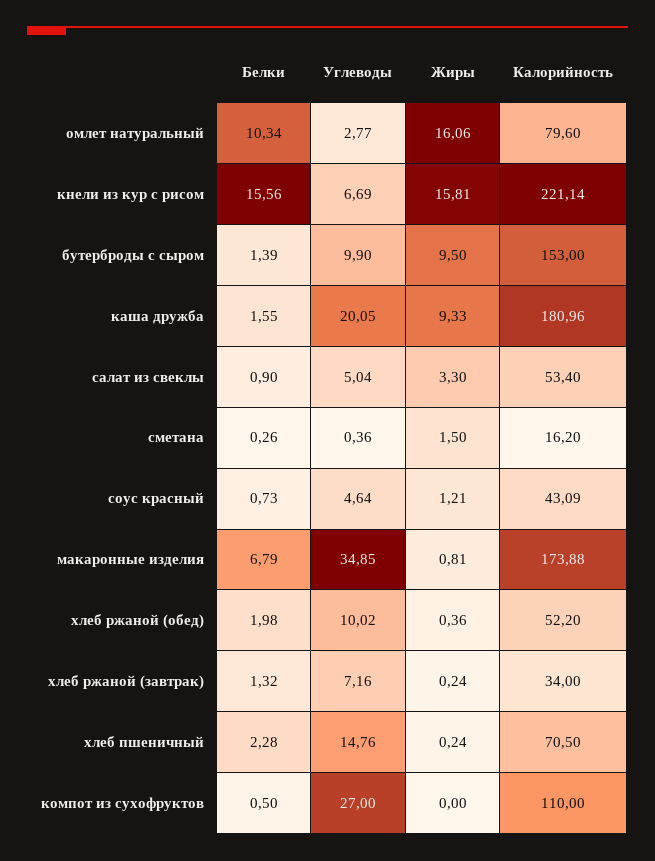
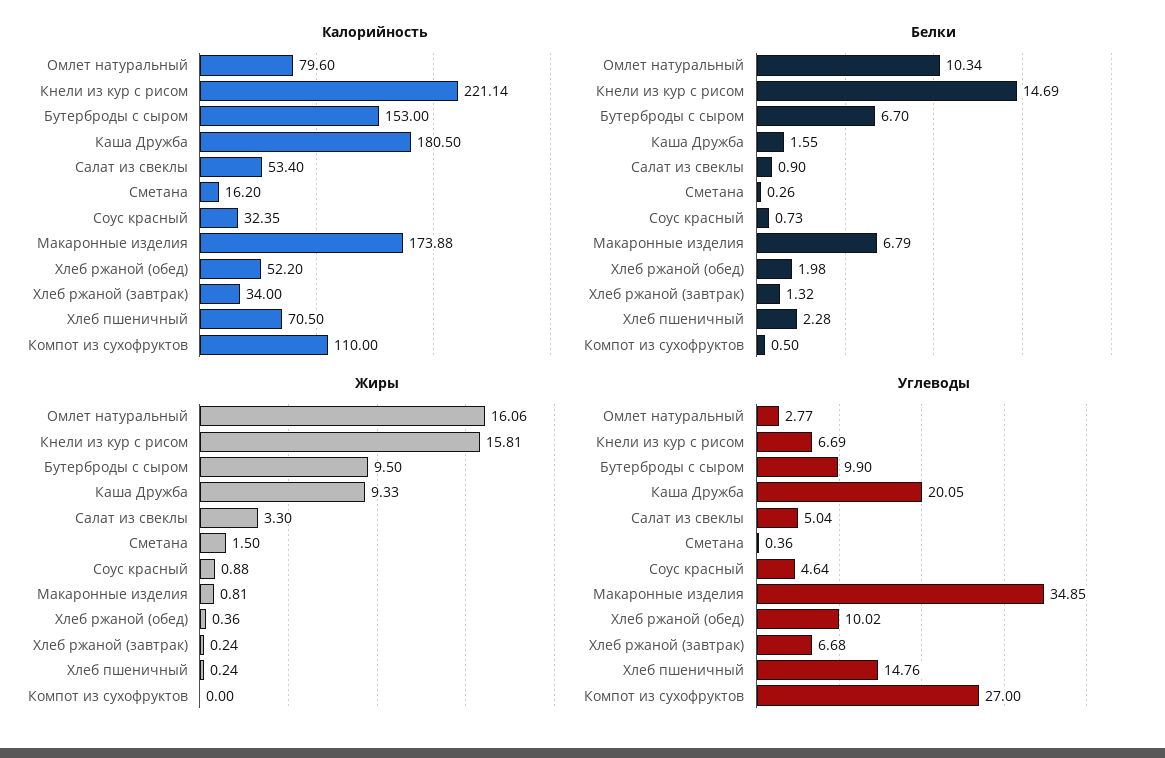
  {
    "Белки": {
      "омлет натуральный": 10.34,
-     "кнели из кур с рисом": 15.56,
+     "кнели из кур с рисом": 14.69,
-     "бутерброды с сыром": 1.39,
+     "бутерброды с сыром": 6.7,
      "каша дружба": 1.55,
      "салат из свеклы": 0.9,
      "сметана": 0.26,
      "соус красный": 0.73,
      "макаронные изделия": 6.79,
      "хлеб ржаной (обед)": 1.98,
      "хлеб ржаной (завтрак)": 1.32,
      "хлеб пшеничный": 2.28,
      "компот из сухофруктов": 0.5
    },
    "Углеводы": {
      "омлет натуральный": 2.77,
      "кнели из кур с рисом": 6.69,
      "бутерброды с сыром": 9.9,
      "каша дружба": 20.05,
      "салат из свеклы": 5.04,
      "сметана": 0.36,
      "соус красный": 4.64,
      "макаронные изделия": 34.85,
      "хлеб ржаной (обед)": 10.02,
-     "хлеб ржаной (завтрак)": 7.16,
+     "хлеб ржаной (завтрак)": 6.68,
      "хлеб пшеничный": 14.76,
      "компот из сухофруктов": 27
    },
    "Жиры": {
      "омлет натуральный": 16.06,
      "кнели из кур с рисом": 15.81,
      "бутерброды с сыром": 9.5,
      "каша дружба": 9.33,
      "салат из свеклы": 3.3,
      "сметана": 1.5,
-     "соус красный": 1.21,
+     "соус красный": 0.88,
      "макаронные изделия": 0.81,
      "хлеб ржаной (обед)": 0.36,
      "хлеб ржаной (завтрак)": 0.24,
      "хлеб пшеничный": 0.24,
      "компот из сухофруктов": 0
    },
    "Калорийность": {
      "омлет натуральный": 79.6,
      "кнели из кур с рисом": 221.14,
      "бутерброды с сыром": 153,
-     "каша дружба": 180.96,
+     "каша дружба": 180.5,
      "салат из свеклы": 53.4,
      "сметана": 16.2,
-     "соус красный": 43.09,
+     "соус красный": 32.35,
      "макаронные изделия": 173.88,
      "хлеб ржаной (обед)": 52.2,
      "хлеб ржаной (завтрак)": 34,
      "хлеб пшеничный": 70.5,
      "компот из сухофруктов": 110
    }
  }

